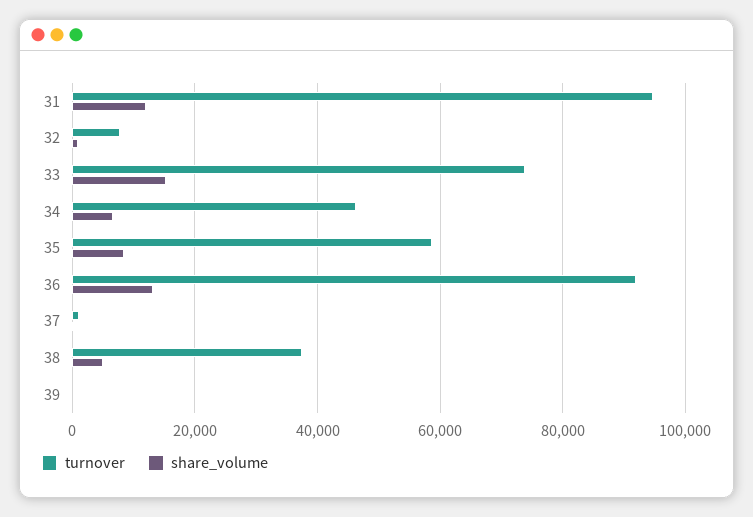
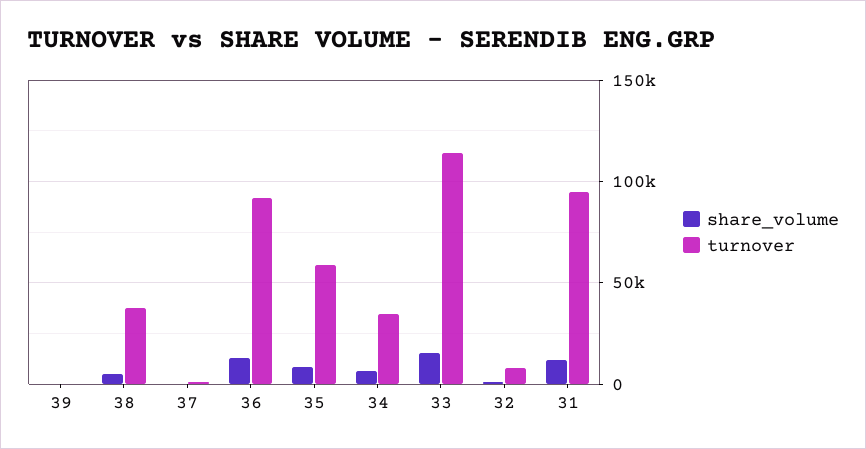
  {
    "turnover": {
      "31": 94000,
      "32": 8000,
-     "33": 74000,
+     "33": 115000,
-     "34": 46000,
+     "34": 35000,
      "35": 58000,
      "36": 92000,
      "37": 2000,
      "38": 38000,
      "39": 0
    },
    "share_volume": {
      "31": 12000,
      "32": 2000,
      "33": 16000,
      "34": 6000,
      "35": 8000,
      "36": 14000,
      "37": 0,
      "38": 6000,
      "39": 0
    }
  }

